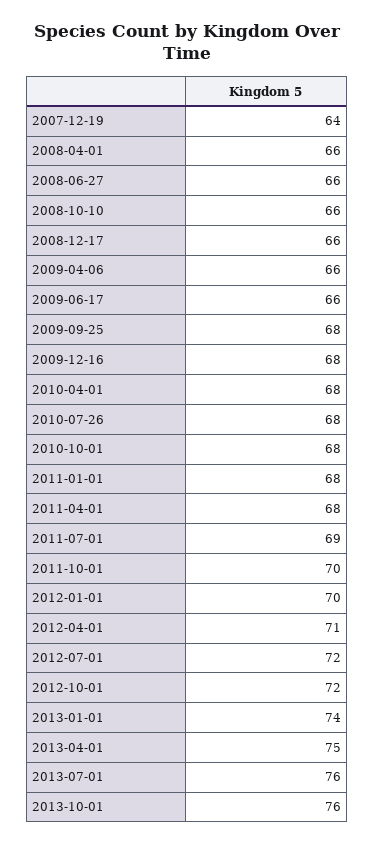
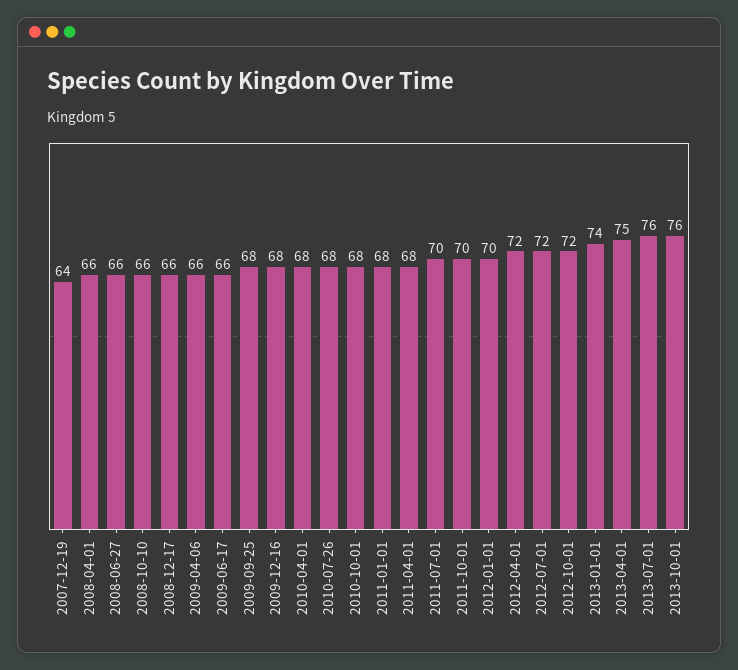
  {
    "2007-12-19": 64,
    "2008-04-01": 66,
    "2008-06-27": 66,
    "2008-10-10": 66,
    "2008-12-17": 66,
    "2009-04-06": 66,
    "2009-06-17": 66,
    "2009-09-25": 68,
    "2009-12-16": 68,
    "2010-04-01": 68,
    "2010-07-26": 68,
    "2010-10-01": 68,
    "2011-01-01": 68,
    "2011-04-01": 68,
-   "2011-07-01": 69,
+   "2011-07-01": 70,
    "2011-10-01": 70,
    "2012-01-01": 70,
-   "2012-04-01": 71,
+   "2012-04-01": 72,
    "2012-07-01": 72,
    "2012-10-01": 72,
    "2013-01-01": 74,
    "2013-04-01": 75,
    "2013-07-01": 76,
    "2013-10-01": 76
  }

